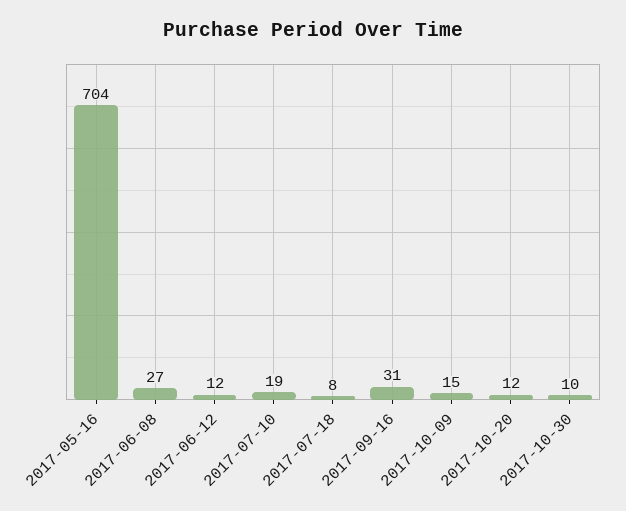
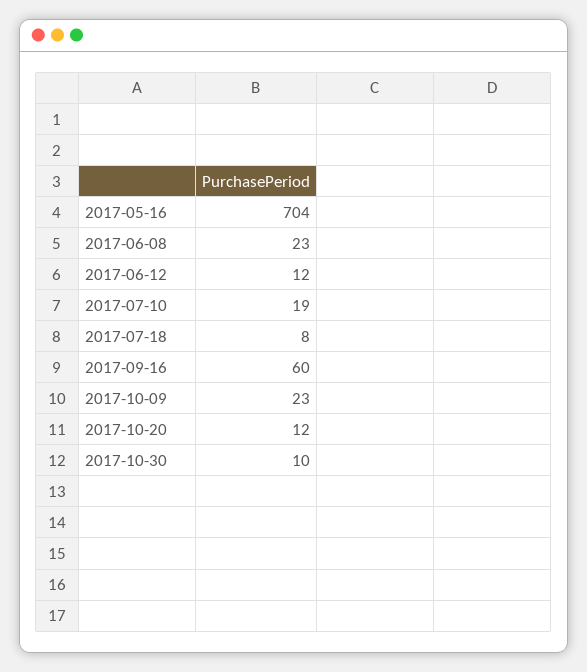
  {
    "2017-05-16": 704,
-   "2017-06-08": 27,
+   "2017-06-08": 23,
    "2017-06-12": 12,
    "2017-07-10": 19,
    "2017-07-18": 8,
-   "2017-09-16": 31,
+   "2017-09-16": 60,
-   "2017-10-09": 15,
+   "2017-10-09": 23,
    "2017-10-20": 12,
    "2017-10-30": 10
  }

